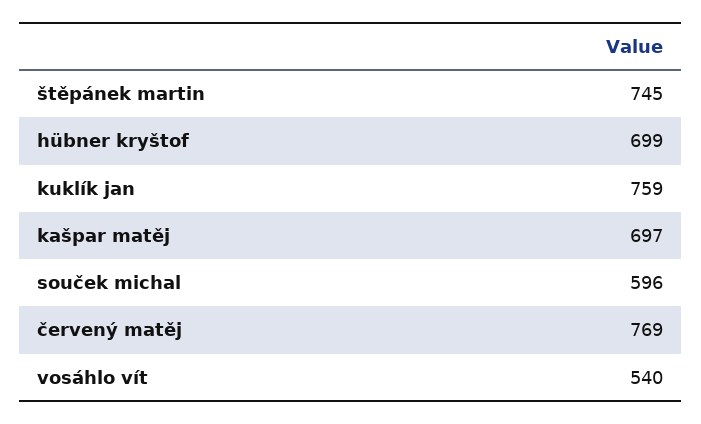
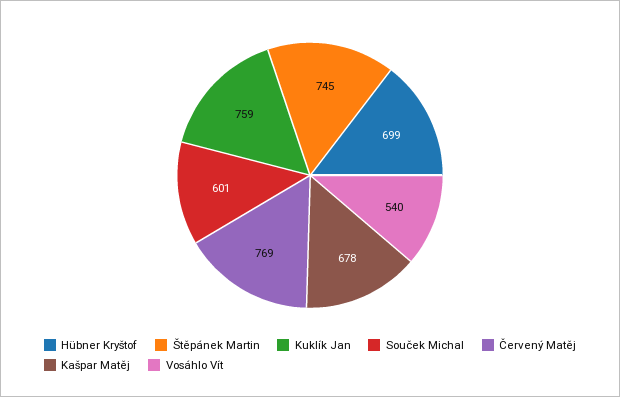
  {
    "štěpánek martin": 745,
    "hübner kryštof": 699,
    "kuklík jan": 759,
-   "kašpar matěj": 697,
+   "kašpar matěj": 678,
-   "souček michal": 596,
+   "souček michal": 601,
    "červený matěj": 769,
    "vosáhlo vít": 540
  }

